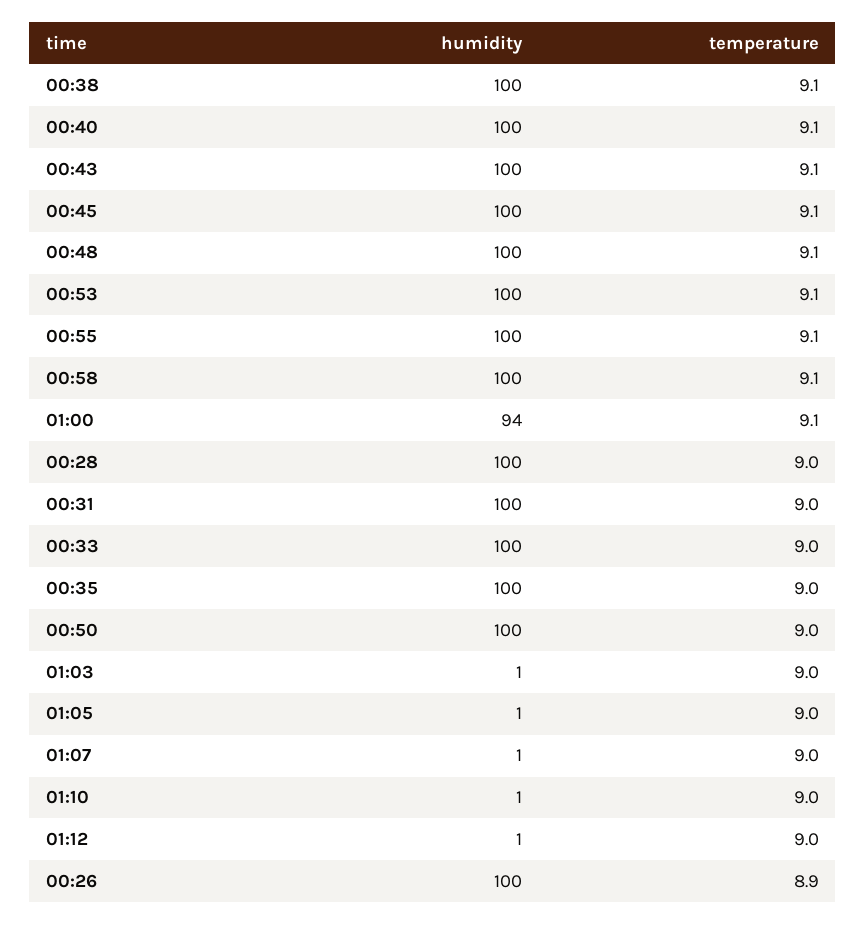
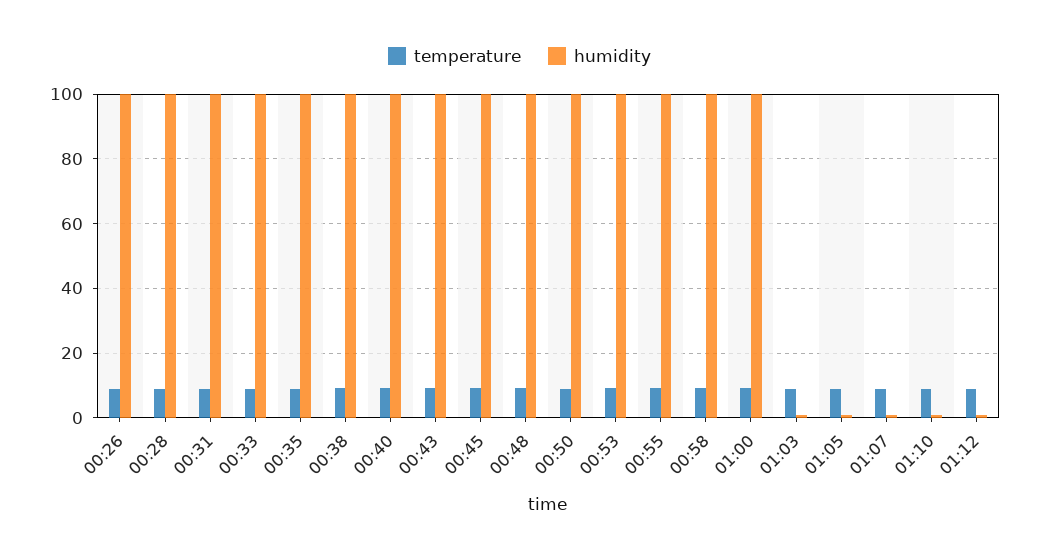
  {
    "humidity": {
      "00:38": 100,
      "00:40": 100,
      "00:43": 100,
      "00:45": 100,
      "00:48": 100,
      "00:53": 100,
      "00:55": 100,
      "00:58": 100,
-     "01:00": 94,
+     "01:00": 100,
      "00:28": 100,
      "00:31": 100,
      "00:33": 100,
      "00:35": 100,
      "00:50": 100,
      "01:03": 1,
      "01:05": 1,
      "01:07": 1,
      "01:10": 1,
      "01:12": 1,
      "00:26": 100
    },
    "temperature": {
      "00:38": 9.1,
      "00:40": 9.1,
      "00:43": 9.1,
      "00:45": 9.1,
      "00:48": 9.1,
      "00:53": 9.1,
      "00:55": 9.1,
      "00:58": 9.1,
      "01:00": 9.1,
      "00:28": 9,
      "00:31": 9,
      "00:33": 9,
      "00:35": 9,
      "00:50": 9,
      "01:03": 9,
      "01:05": 9,
      "01:07": 9,
      "01:10": 9,
      "01:12": 9,
      "00:26": 8.9
    }
  }

